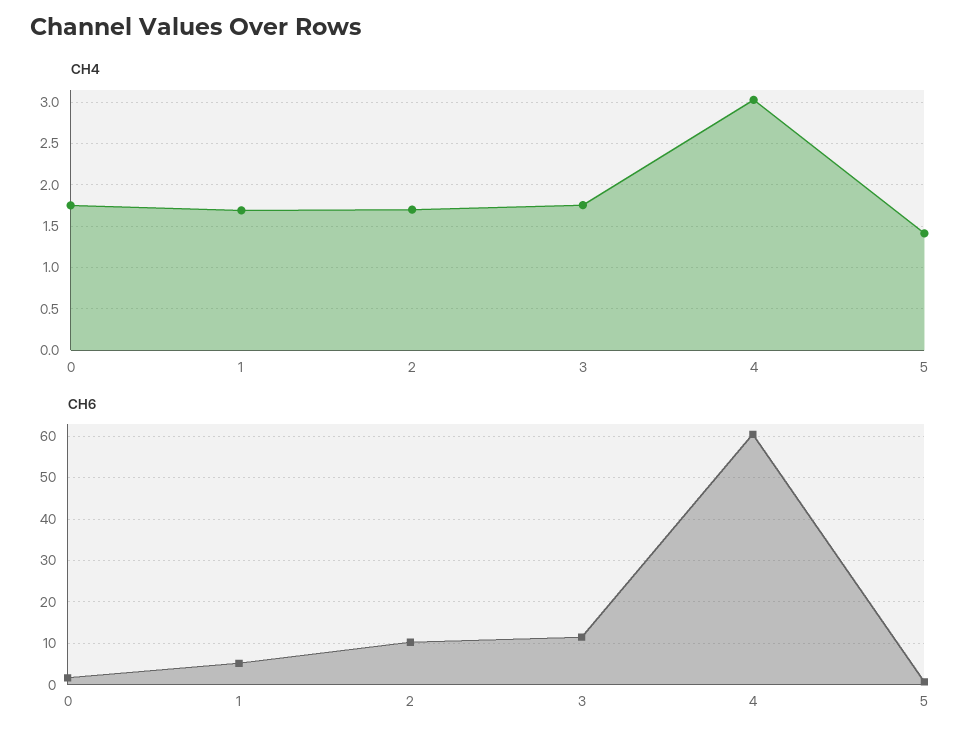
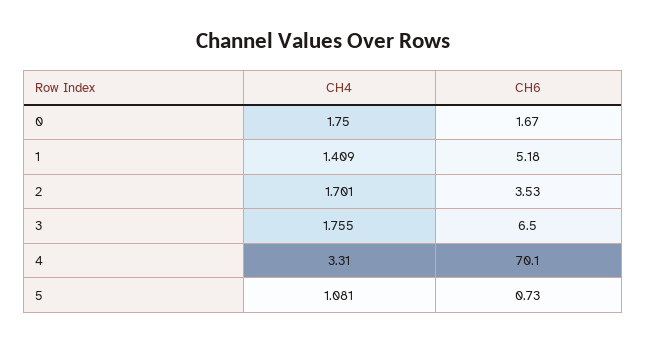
  {
    "CH4": {
      "0": 1.75,
-     "1": 1.7,
+     "1": 1.409,
      "2": 1.701,
      "3": 1.755,
-     "4": 3,
+     "4": 3.31,
-     "5": 1.4
+     "5": 1.081
    },
    "CH6": {
      "0": 1.67,
      "1": 5.18,
-     "2": 10,
+     "2": 3.53,
-     "3": 12,
+     "3": 6.5,
-     "4": 60,
+     "4": 70.1,
      "5": 0.73
    }
  }

